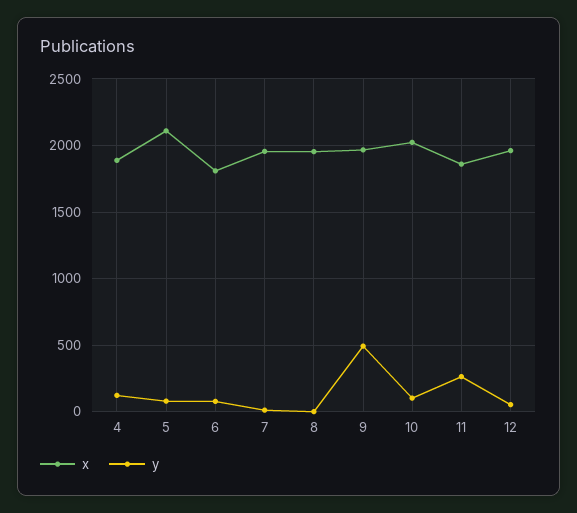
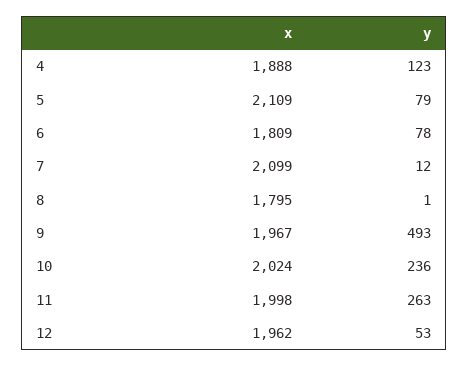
  {
    "x": {
      "4": 1888,
      "5": 2109,
      "6": 1809,
-     "7": 1950,
+     "7": 2099,
-     "8": 1950,
+     "8": 1795,
      "9": 1967,
      "10": 2024,
-     "11": 1850,
+     "11": 1998,
      "12": 1962
    },
    "y": {
      "4": 123,
      "5": 79,
      "6": 78,
      "7": 12,
      "8": 1,
      "9": 493,
-     "10": 100,
+     "10": 236,
      "11": 263,
      "12": 53
    }
  }

